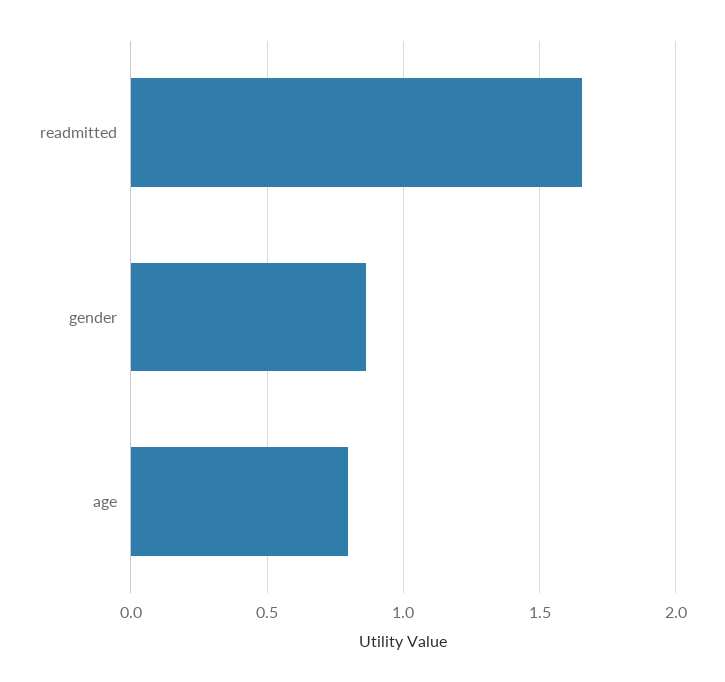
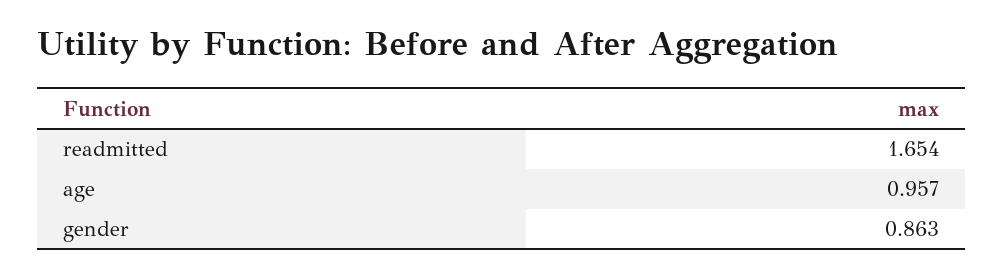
  {
    "readmitted": 1.654,
    "gender": 0.863,
-   "age": 0.8
+   "age": 0.957
  }

